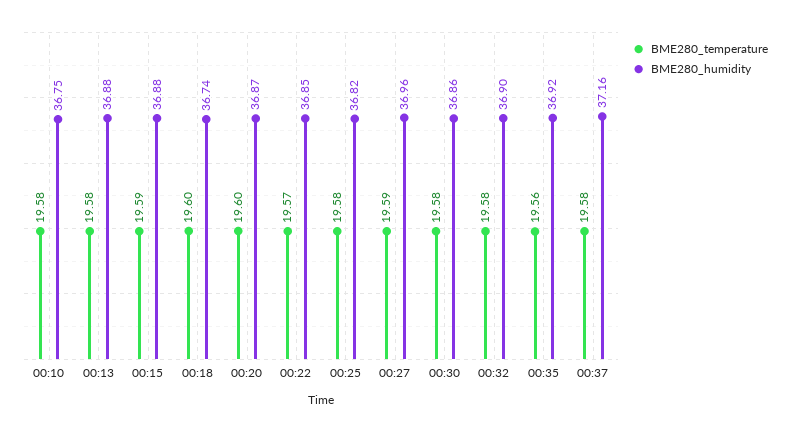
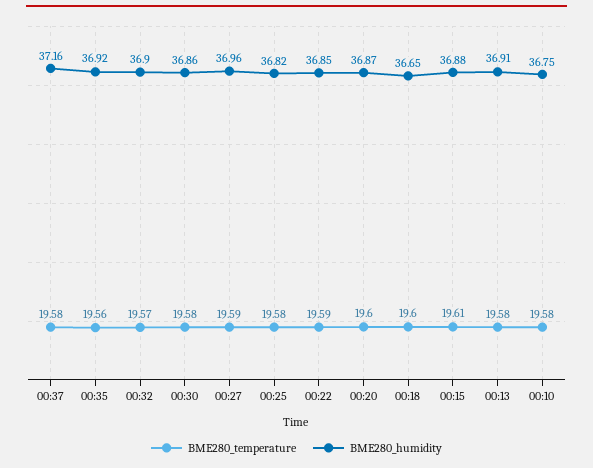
  {
    "BME280_temperature": {
      "00:10": 19.58,
      "00:13": 19.58,
-     "00:15": 19.59,
+     "00:15": 19.61,
      "00:18": 19.6,
      "00:20": 19.6,
-     "00:22": 19.57,
+     "00:22": 19.59,
      "00:25": 19.58,
      "00:27": 19.59,
      "00:30": 19.58,
-     "00:32": 19.58,
+     "00:32": 19.57,
      "00:35": 19.56,
      "00:37": 19.58
    },
    "BME280_humidity": {
      "00:10": 36.75,
-     "00:13": 36.88,
+     "00:13": 36.91,
      "00:15": 36.88,
-     "00:18": 36.74,
+     "00:18": 36.65,
      "00:20": 36.87,
      "00:22": 36.85,
      "00:25": 36.82,
      "00:27": 36.96,
      "00:30": 36.86,
      "00:32": 36.9,
      "00:35": 36.92,
      "00:37": 37.16
    }
  }

